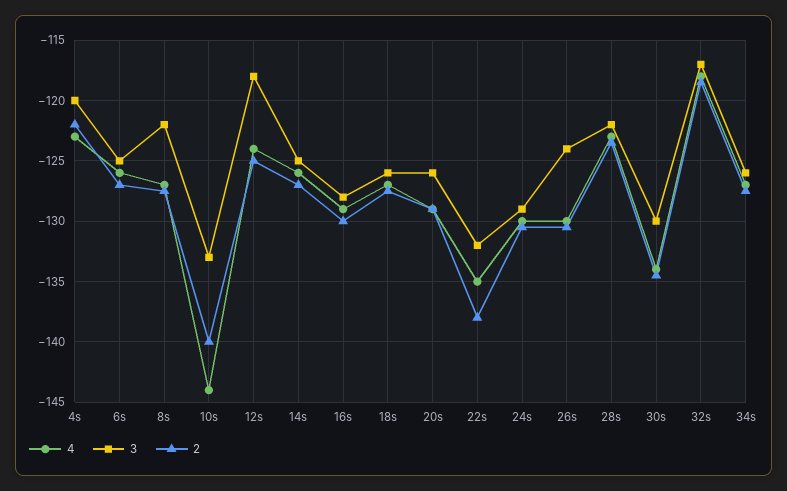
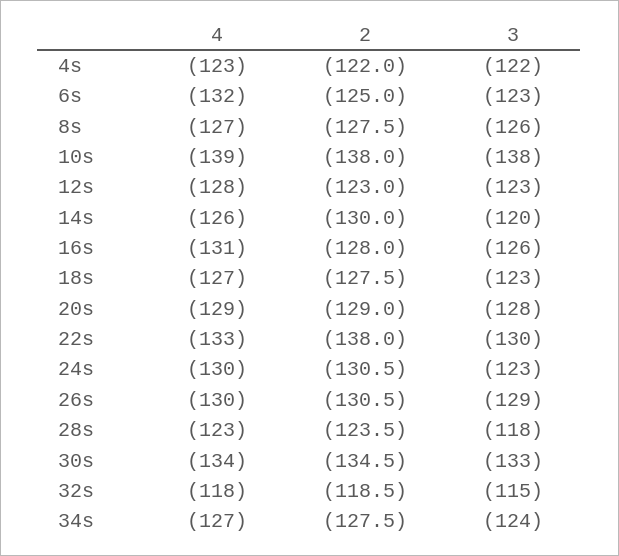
  {
    "4": {
      "4s": -123,
-     "6s": -126,
+     "6s": -132,
      "8s": -127,
-     "10s": -144,
+     "10s": -139,
-     "12s": -124,
+     "12s": -128,
      "14s": -126,
-     "16s": -129,
+     "16s": -131,
      "18s": -127,
      "20s": -129,
-     "22s": -135,
+     "22s": -133,
      "24s": -130,
      "26s": -130,
      "28s": -123,
      "30s": -134,
      "32s": -118,
      "34s": -127
    },
    "3": {
-     "4s": -120,
+     "4s": -122,
-     "6s": -125,
+     "6s": -123,
-     "8s": -122,
+     "8s": -126,
-     "10s": -133,
+     "10s": -138,
-     "12s": -118,
+     "12s": -123,
-     "14s": -125,
+     "14s": -120,
-     "16s": -128,
+     "16s": -126,
-     "18s": -126,
+     "18s": -123,
-     "20s": -126,
+     "20s": -128,
-     "22s": -132,
+     "22s": -130,
-     "24s": -129,
+     "24s": -123,
-     "26s": -124,
+     "26s": -129,
-     "28s": -122,
+     "28s": -118,
-     "30s": -130,
+     "30s": -133,
-     "32s": -117,
+     "32s": -115,
-     "34s": -126
+     "34s": -124
    },
    "2": {
      "4s": -122,
-     "6s": -127,
+     "6s": -125,
      "8s": -127.5,
-     "10s": -140,
+     "10s": -138,
-     "12s": -125,
+     "12s": -123,
-     "14s": -127,
+     "14s": -130,
-     "16s": -130,
+     "16s": -128,
      "18s": -127.5,
      "20s": -129,
      "22s": -138,
      "24s": -130.5,
      "26s": -130.5,
      "28s": -123.5,
      "30s": -134.5,
      "32s": -118.5,
      "34s": -127.5
    }
  }

